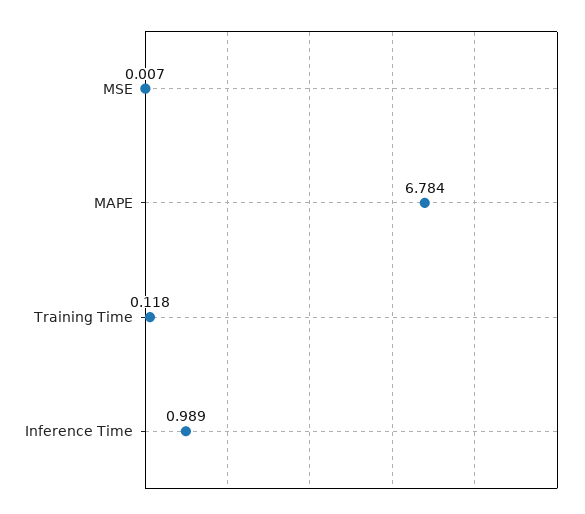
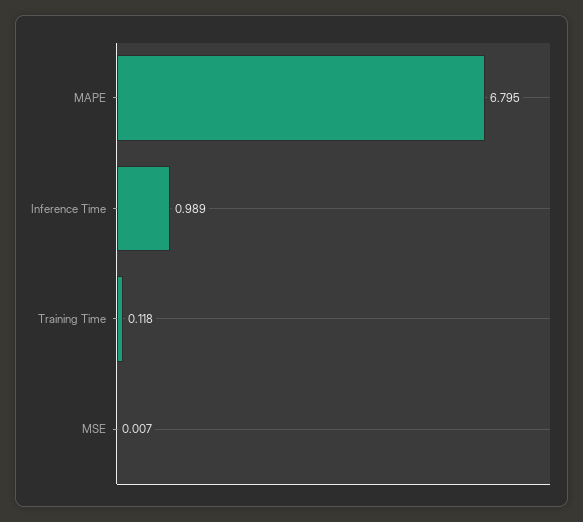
  {
    "MSE": 0.007,
-   "MAPE": 6.784,
+   "MAPE": 6.795,
    "Training Time": 0.118,
    "Inference Time": 0.989
  }

